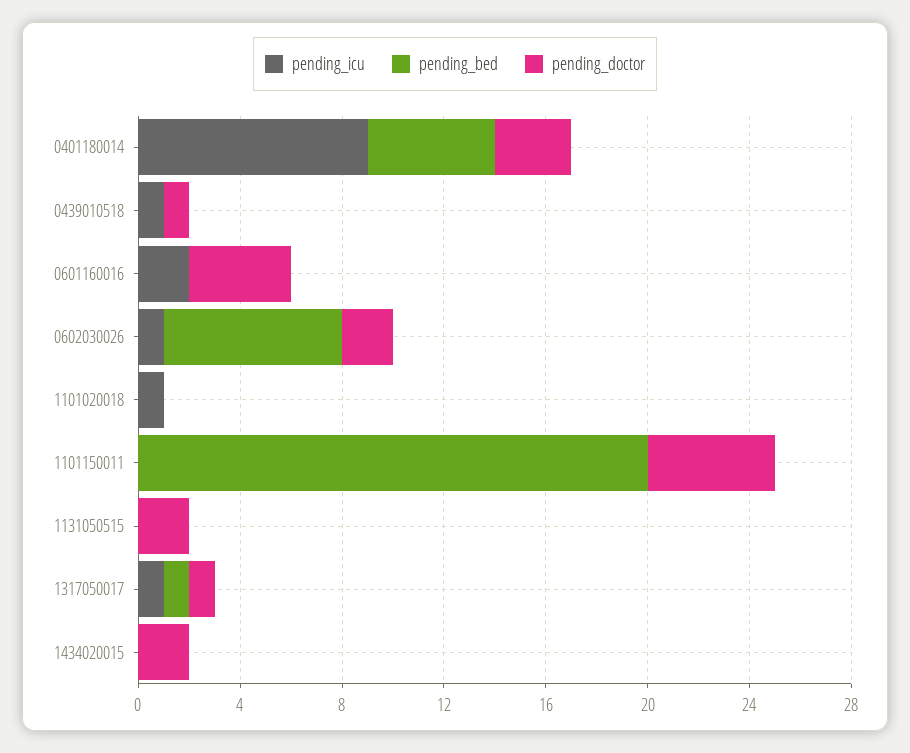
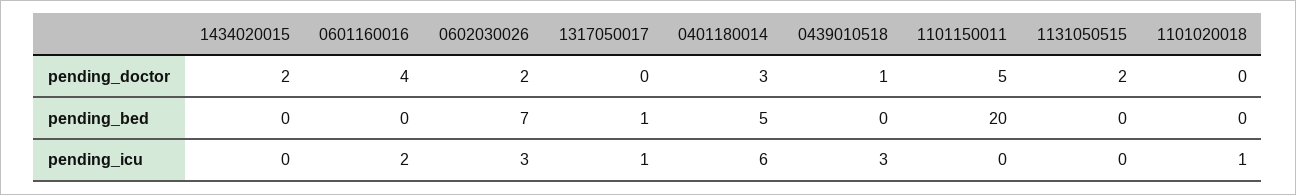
  {
    "pending_icu": {
-     "0401180014": 9,
+     "0401180014": 6,
-     "0439010518": 1,
+     "0439010518": 3,
      "0601160016": 2,
-     "0602030026": 1,
+     "0602030026": 3,
      "1101020018": 1,
      "1101150011": 0,
      "1131050515": 0,
      "1317050017": 1,
      "1434020015": 0
    },
    "pending_bed": {
      "0401180014": 5,
      "0439010518": 0,
      "0601160016": 0,
      "0602030026": 7,
      "1101020018": 0,
      "1101150011": 20,
      "1131050515": 0,
      "1317050017": 1,
      "1434020015": 0
    },
    "pending_doctor": {
      "0401180014": 3,
      "0439010518": 1,
      "0601160016": 4,
      "0602030026": 2,
      "1101020018": 0,
      "1101150011": 5,
      "1131050515": 2,
-     "1317050017": 1,
+     "1317050017": 0,
      "1434020015": 2
    }
  }

